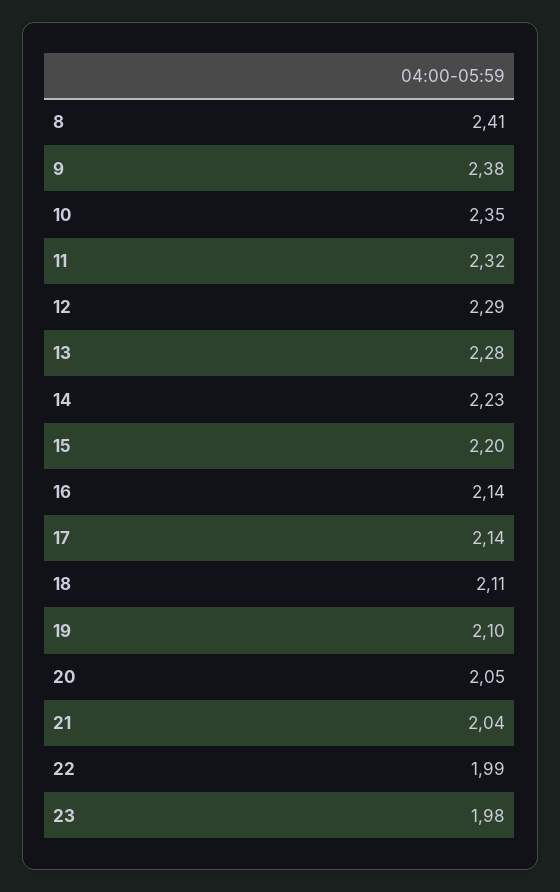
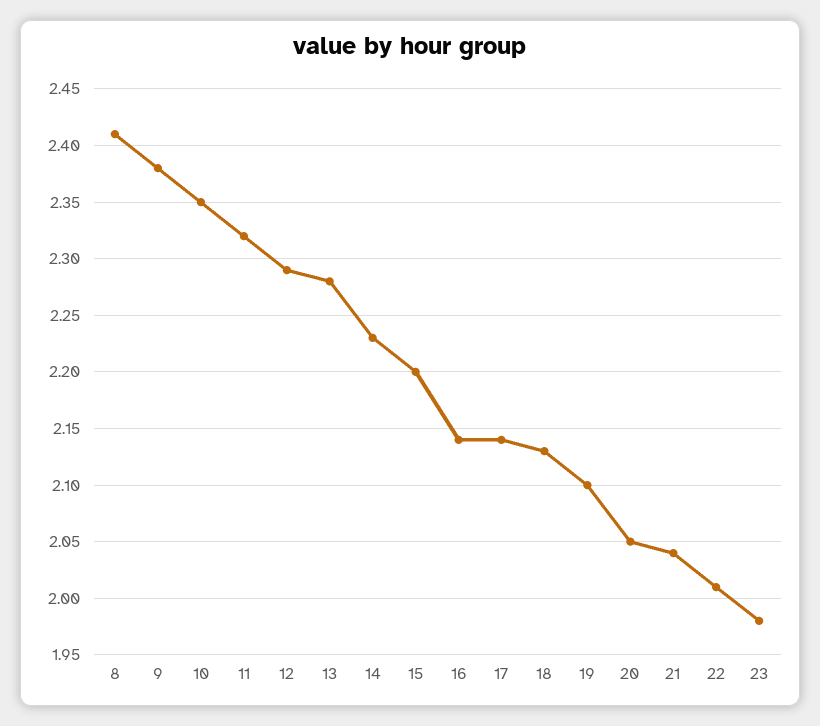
  {
    "8": 2.41,
    "9": 2.38,
    "10": 2.35,
    "11": 2.32,
    "12": 2.29,
    "13": 2.28,
    "14": 2.23,
    "15": 2.2,
    "16": 2.14,
    "17": 2.14,
-   "18": 2.11,
+   "18": 2.13,
    "19": 2.1,
    "20": 2.05,
    "21": 2.04,
-   "22": 1.99,
+   "22": 2.01,
    "23": 1.98
  }

